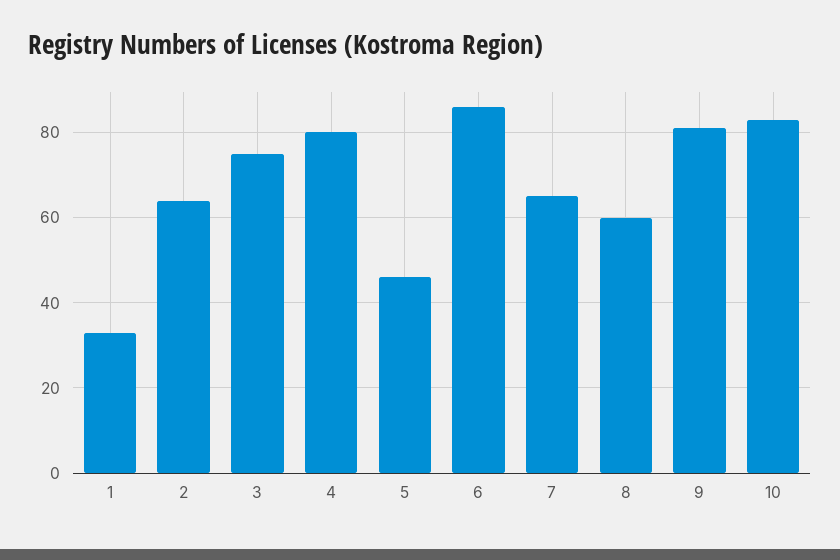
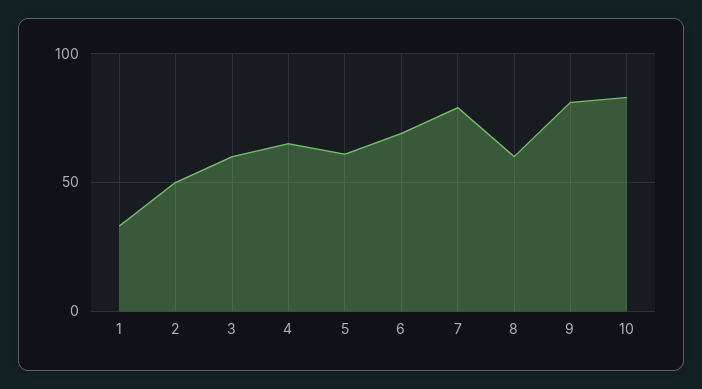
  {
    "1": 35,
-   "2": 65,
+   "2": 50,
-   "3": 75,
+   "3": 60,
-   "4": 80,
+   "4": 65,
-   "5": 45,
+   "5": 60,
-   "6": 85,
+   "6": 70,
-   "7": 65,
+   "7": 80,
    "8": 60,
    "9": 80,
    "10": 85
  }

